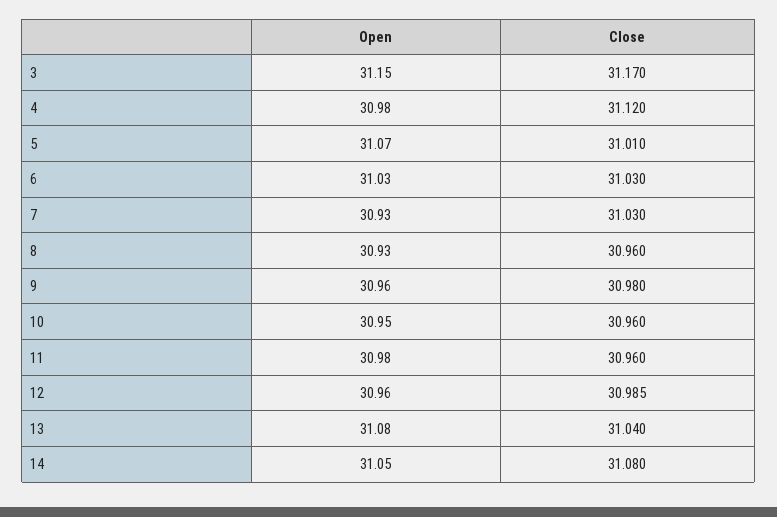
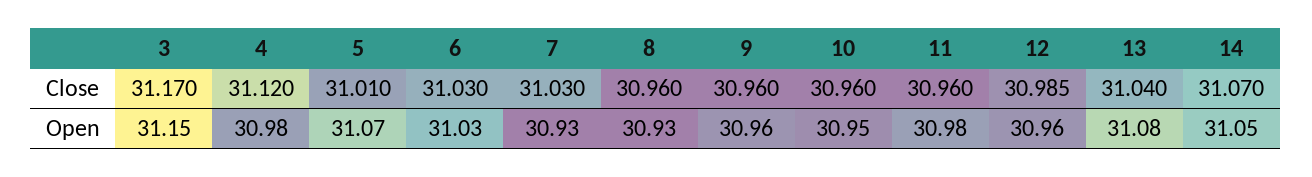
  {
    "Open": {
      "3": 31.15,
      "4": 30.98,
      "5": 31.07,
      "6": 31.03,
      "7": 30.93,
      "8": 30.93,
      "9": 30.96,
      "10": 30.95,
      "11": 30.98,
      "12": 30.96,
      "13": 31.08,
      "14": 31.05
    },
    "Close": {
      "3": 31.17,
      "4": 31.12,
      "5": 31.01,
      "6": 31.03,
      "7": 31.03,
      "8": 30.96,
-     "9": 30.98,
+     "9": 30.96,
      "10": 30.96,
      "11": 30.96,
      "12": 30.985,
      "13": 31.04,
-     "14": 31.08
+     "14": 31.07
    }
  }

